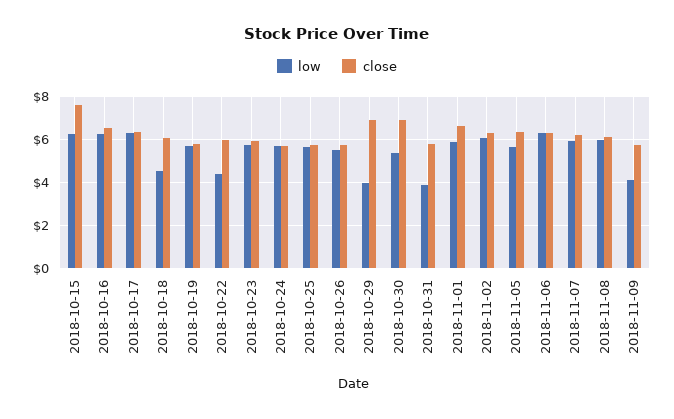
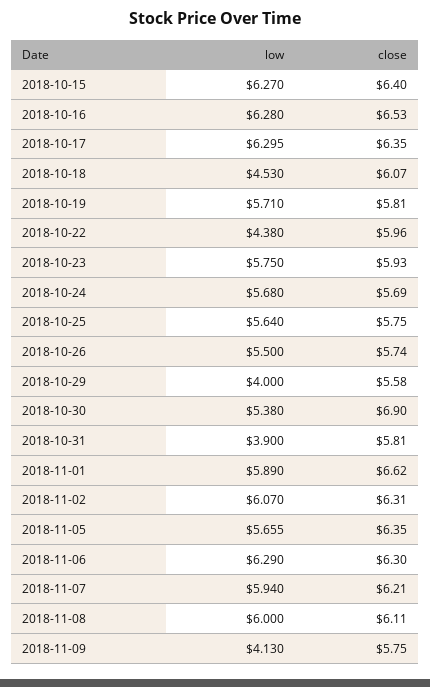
  {
    "low": {
      "2018-10-15": 6.27,
      "2018-10-16": 6.28,
      "2018-10-17": 6.295,
      "2018-10-18": 4.53,
      "2018-10-19": 5.71,
      "2018-10-22": 4.38,
      "2018-10-23": 5.75,
      "2018-10-24": 5.68,
      "2018-10-25": 5.64,
      "2018-10-26": 5.5,
      "2018-10-29": 4,
      "2018-10-30": 5.38,
      "2018-10-31": 3.9,
      "2018-11-01": 5.89,
      "2018-11-02": 6.07,
      "2018-11-05": 5.655,
      "2018-11-06": 6.29,
      "2018-11-07": 5.94,
      "2018-11-08": 6,
      "2018-11-09": 4.13
    },
    "close": {
-     "2018-10-15": 7.5,
+     "2018-10-15": 6.4,
      "2018-10-16": 6.53,
      "2018-10-17": 6.35,
      "2018-10-18": 6.07,
      "2018-10-19": 5.81,
      "2018-10-22": 5.96,
      "2018-10-23": 5.93,
      "2018-10-24": 5.69,
      "2018-10-25": 5.75,
      "2018-10-26": 5.74,
-     "2018-10-29": 7,
+     "2018-10-29": 5.58,
      "2018-10-30": 6.9,
      "2018-10-31": 5.81,
      "2018-11-01": 6.62,
      "2018-11-02": 6.31,
      "2018-11-05": 6.35,
      "2018-11-06": 6.3,
      "2018-11-07": 6.21,
      "2018-11-08": 6.11,
      "2018-11-09": 5.75
    }
  }

